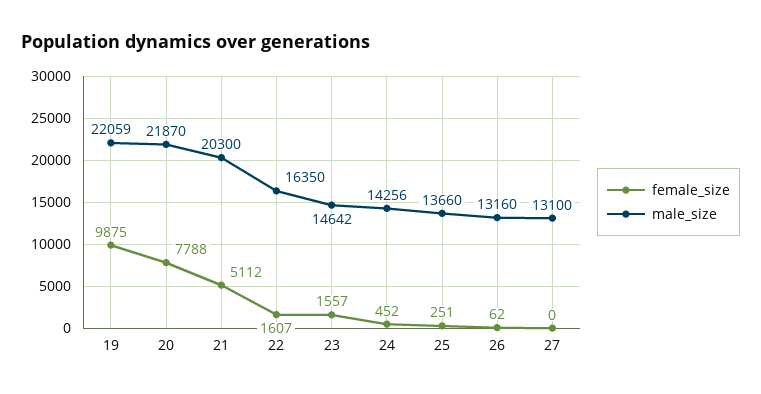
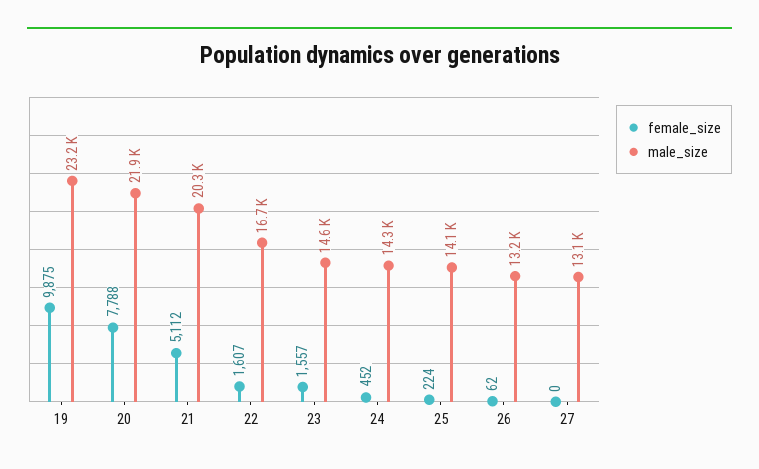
  {
    "female_size": {
      "19": 9875,
      "20": 7788,
      "21": 5112,
      "22": 1607,
      "23": 1557,
      "24": 452,
-     "25": 251,
+     "25": 224,
      "26": 62,
      "27": 0
    },
    "male_size": {
-     "19": 22059,
+     "19": 23200,
      "20": 21870,
      "21": 20300,
-     "22": 16350,
+     "22": 16700,
      "23": 14642,
      "24": 14256,
-     "25": 13660,
+     "25": 14100,
      "26": 13160,
      "27": 13100
    }
  }

